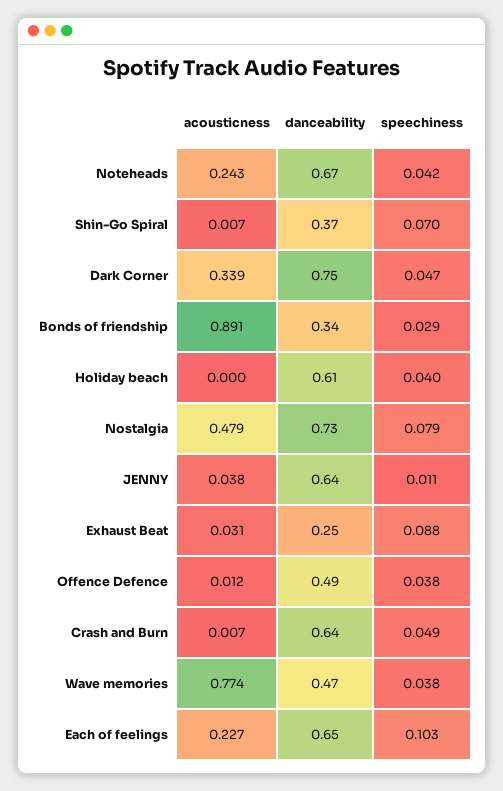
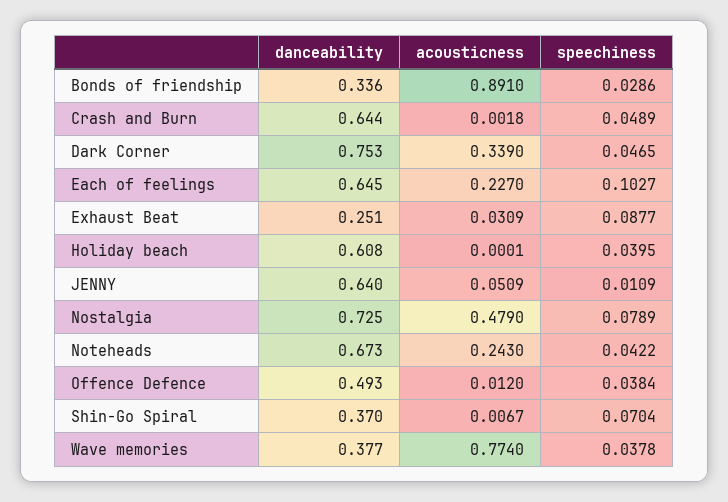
  {
    "acousticness": {
      "Noteheads": 0.243,
      "Shin-Go Spiral": 0.0067,
      "Dark Corner": 0.339,
      "Bonds of friendship": 0.891,
      "Holiday beach": 0.0001,
      "Nostalgia": 0.479,
-     "JENNY": 0.038,
+     "JENNY": 0.0509,
      "Exhaust Beat": 0.0309,
      "Offence Defence": 0.012,
-     "Crash and Burn": 0.007,
+     "Crash and Burn": 0.0018,
      "Wave memories": 0.774,
      "Each of feelings": 0.227
    },
    "danceability": {
      "Noteheads": 0.673,
      "Shin-Go Spiral": 0.37,
      "Dark Corner": 0.753,
      "Bonds of friendship": 0.336,
      "Holiday beach": 0.608,
      "Nostalgia": 0.725,
      "JENNY": 0.64,
      "Exhaust Beat": 0.251,
      "Offence Defence": 0.493,
      "Crash and Burn": 0.644,
-     "Wave memories": 0.47,
+     "Wave memories": 0.377,
      "Each of feelings": 0.645
    },
    "speechiness": {
      "Noteheads": 0.0422,
      "Shin-Go Spiral": 0.0704,
      "Dark Corner": 0.0465,
      "Bonds of friendship": 0.0286,
      "Holiday beach": 0.0395,
      "Nostalgia": 0.0789,
      "JENNY": 0.0109,
      "Exhaust Beat": 0.0877,
      "Offence Defence": 0.0384,
      "Crash and Burn": 0.0489,
      "Wave memories": 0.0378,
      "Each of feelings": 0.1027
    }
  }

